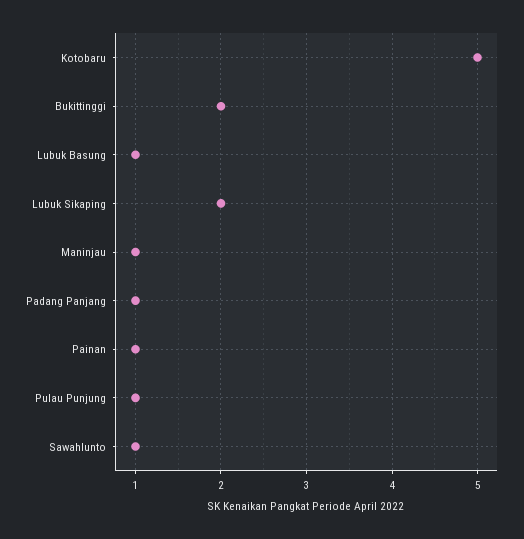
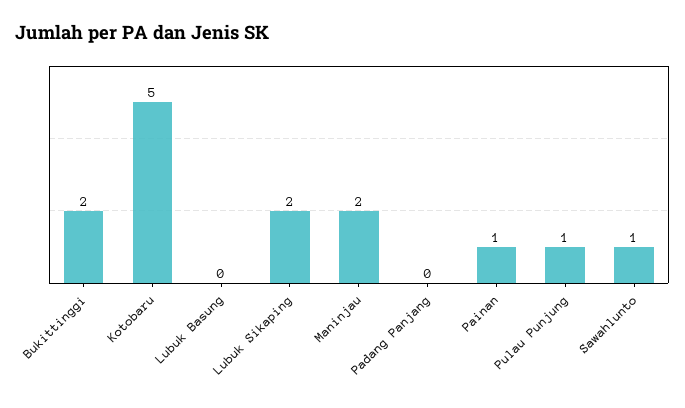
  {
    "Kotobaru": 5,
    "Bukittinggi": 2,
-   "Lubuk Basung": 1,
+   "Lubuk Basung": 0,
    "Lubuk Sikaping": 2,
-   "Maninjau": 1,
+   "Maninjau": 2,
-   "Padang Panjang": 1,
+   "Padang Panjang": 0,
    "Painan": 1,
    "Pulau Punjung": 1,
    "Sawahlunto": 1
  }

